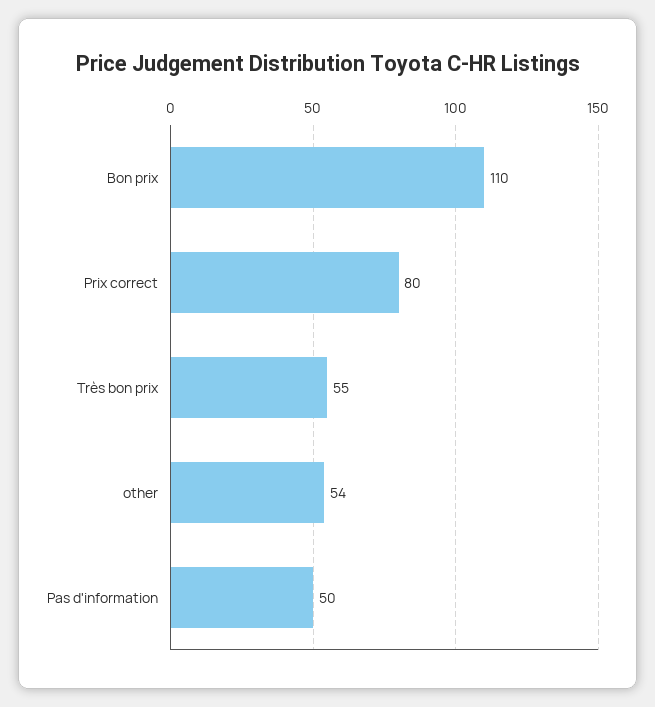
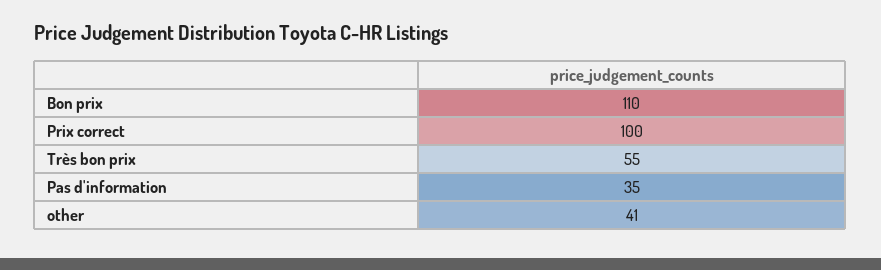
  {
    "Bon prix": 110,
-   "Prix correct": 80,
+   "Prix correct": 100,
    "Très bon prix": 55,
-   "other": 54,
+   "other": 41,
-   "Pas d'information": 50
+   "Pas d'information": 35
  }

